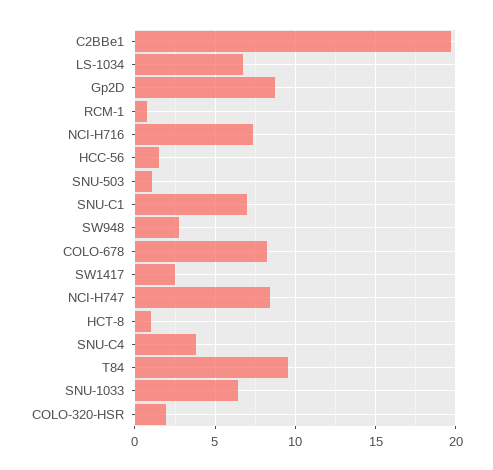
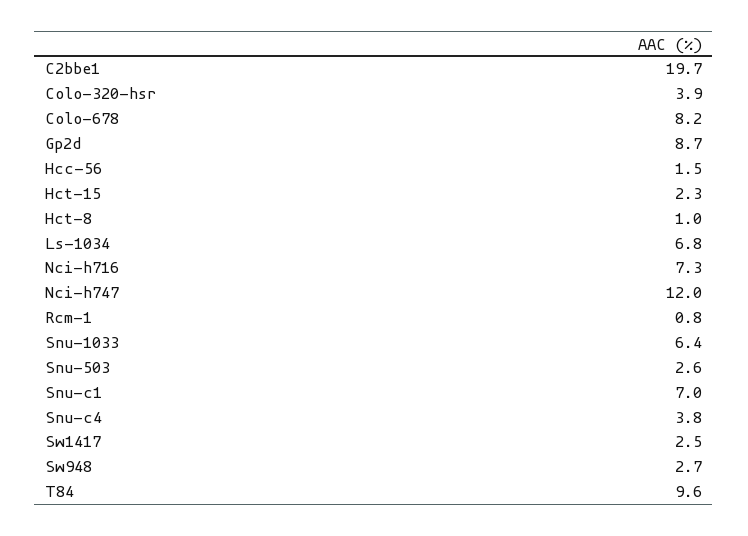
  {
    "C2BBe1": 19.7,
    "LS-1034": 6.8,
    "Gp2D": 8.7,
    "RCM-1": 0.8,
    "NCI-H716": 7.3,
    "HCC-56": 1.5,
-   "SNU-503": 1,
+   "SNU-503": 2.6,
    "SNU-C1": 7,
    "SW948": 2.7,
    "COLO-678": 8.2,
    "SW1417": 2.5,
-   "NCI-H747": 8.5,
+   "NCI-H747": 12,
    "HCT-8": 1,
    "SNU-C4": 3.8,
    "T84": 9.6,
    "SNU-1033": 6.4,
-   "COLO-320-HSR": 2
+   "COLO-320-HSR": 3.9,
+   "Hct-15": 2.3
  }

